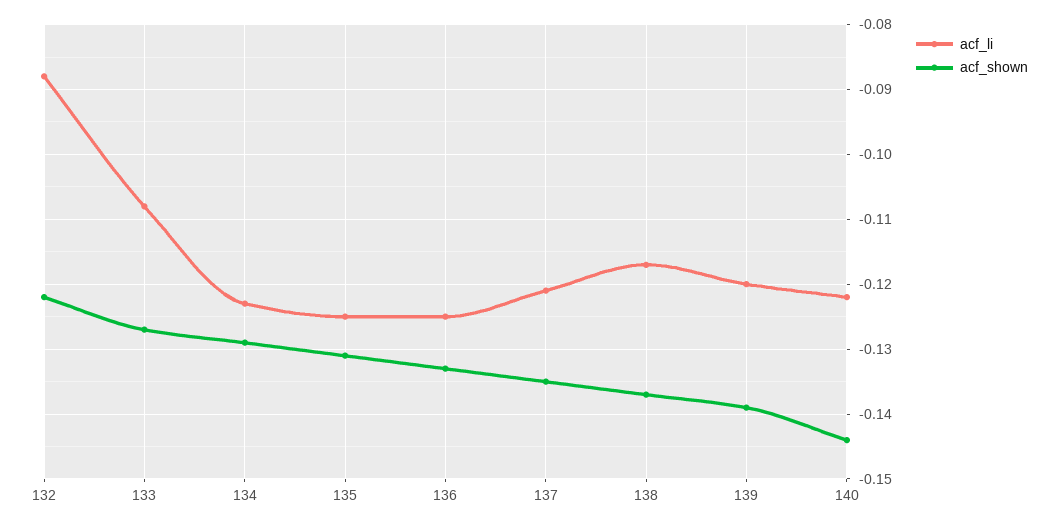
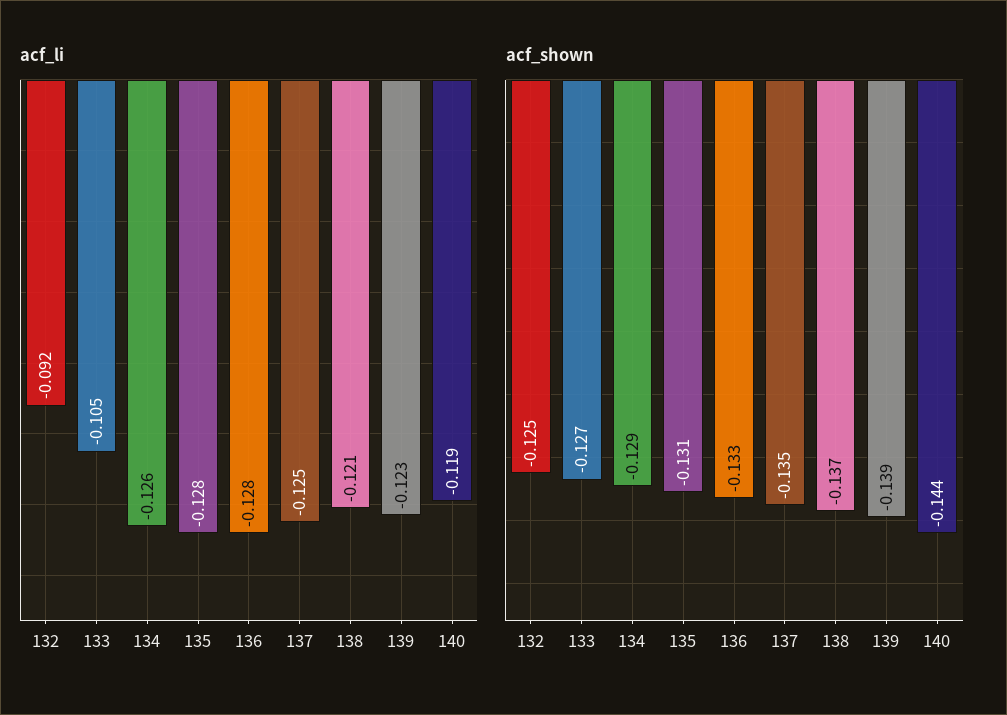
  {
    "acf_li": {
-     "132": -0.088,
+     "132": -0.092,
-     "133": -0.108,
+     "133": -0.105,
-     "134": -0.123,
+     "134": -0.126,
-     "135": -0.125,
+     "135": -0.128,
-     "136": -0.125,
+     "136": -0.128,
-     "137": -0.121,
+     "137": -0.125,
-     "138": -0.117,
+     "138": -0.121,
-     "139": -0.12,
+     "139": -0.123,
-     "140": -0.122
+     "140": -0.119
    },
    "acf_shown": {
-     "132": -0.122,
+     "132": -0.125,
      "133": -0.127,
      "134": -0.129,
      "135": -0.131,
      "136": -0.133,
      "137": -0.135,
      "138": -0.137,
      "139": -0.139,
      "140": -0.144
    }
  }

